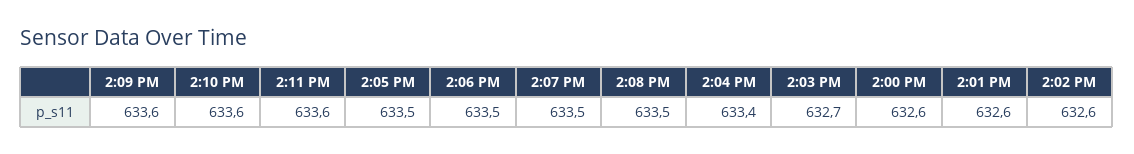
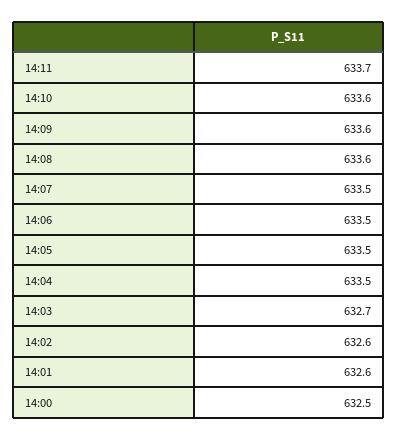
  {
    "2:09 PM": 633.6,
    "2:10 PM": 633.6,
-   "2:11 PM": 633.6,
+   "2:11 PM": 633.7,
    "2:05 PM": 633.5,
    "2:06 PM": 633.5,
    "2:07 PM": 633.5,
-   "2:08 PM": 633.5,
+   "2:08 PM": 633.6,
-   "2:04 PM": 633.4,
+   "2:04 PM": 633.5,
    "2:03 PM": 632.7,
-   "2:00 PM": 632.6,
+   "2:00 PM": 632.5,
    "2:01 PM": 632.6,
    "2:02 PM": 632.6
  }

